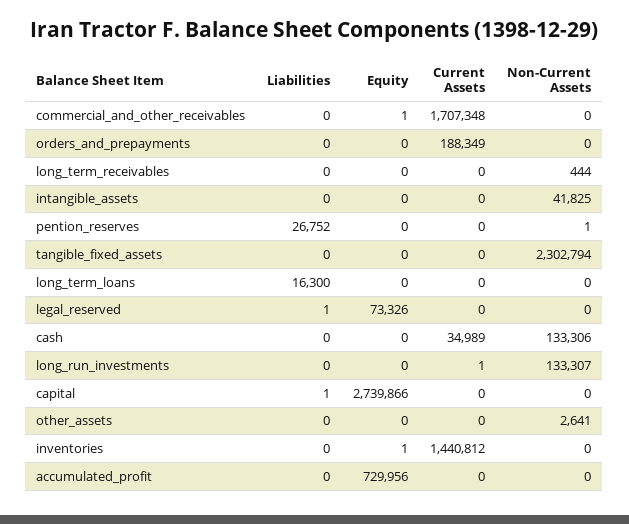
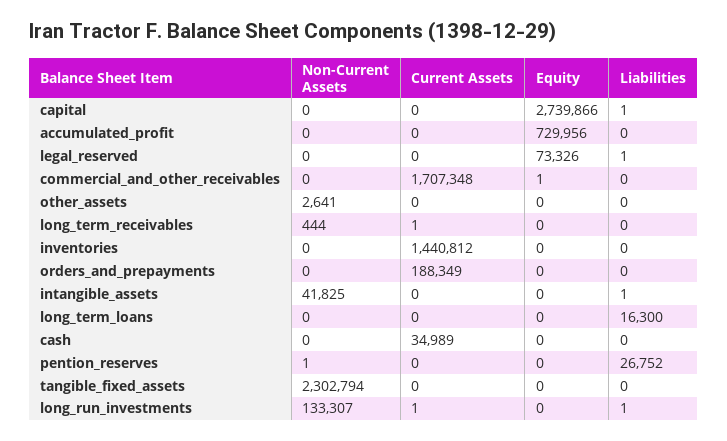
  {
    "Liabilities": {
      "commercial_and_other_receivables": 0,
      "orders_and_prepayments": 0,
      "long_term_receivables": 0,
-     "intangible_assets": 0,
+     "intangible_assets": 1,
      "pention_reserves": 26752,
      "tangible_fixed_assets": 0,
      "long_term_loans": 16300,
      "legal_reserved": 1,
      "cash": 0,
-     "long_run_investments": 0,
+     "long_run_investments": 1,
      "capital": 1,
      "other_assets": 0,
      "inventories": 0,
      "accumulated_profit": 0
    },
    "Equity": {
      "commercial_and_other_receivables": 1,
      "orders_and_prepayments": 0,
      "long_term_receivables": 0,
      "intangible_assets": 0,
      "pention_reserves": 0,
      "tangible_fixed_assets": 0,
      "long_term_loans": 0,
      "legal_reserved": 73326,
      "cash": 0,
      "long_run_investments": 0,
      "capital": 2739866,
      "other_assets": 0,
-     "inventories": 1,
+     "inventories": 0,
      "accumulated_profit": 729956
    },
    "Current Assets": {
      "commercial_and_other_receivables": 1707348,
      "orders_and_prepayments": 188349,
-     "long_term_receivables": 0,
+     "long_term_receivables": 1,
      "intangible_assets": 0,
      "pention_reserves": 0,
      "tangible_fixed_assets": 0,
      "long_term_loans": 0,
      "legal_reserved": 0,
      "cash": 34989,
      "long_run_investments": 1,
      "capital": 0,
      "other_assets": 0,
      "inventories": 1440812,
      "accumulated_profit": 0
    },
    "Non-Current Assets": {
      "commercial_and_other_receivables": 0,
      "orders_and_prepayments": 0,
      "long_term_receivables": 444,
      "intangible_assets": 41825,
      "pention_reserves": 1,
      "tangible_fixed_assets": 2302794,
      "long_term_loans": 0,
      "legal_reserved": 0,
-     "cash": 133306,
+     "cash": 0,
      "long_run_investments": 133307,
      "capital": 0,
      "other_assets": 2641,
      "inventories": 0,
      "accumulated_profit": 0
    }
  }

